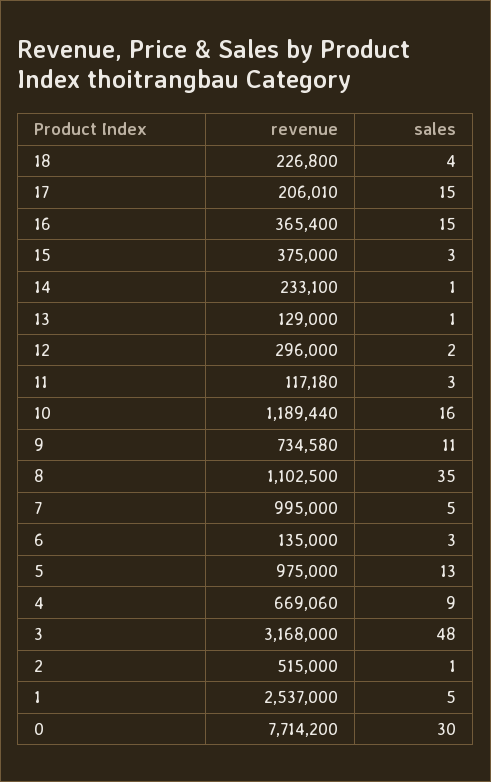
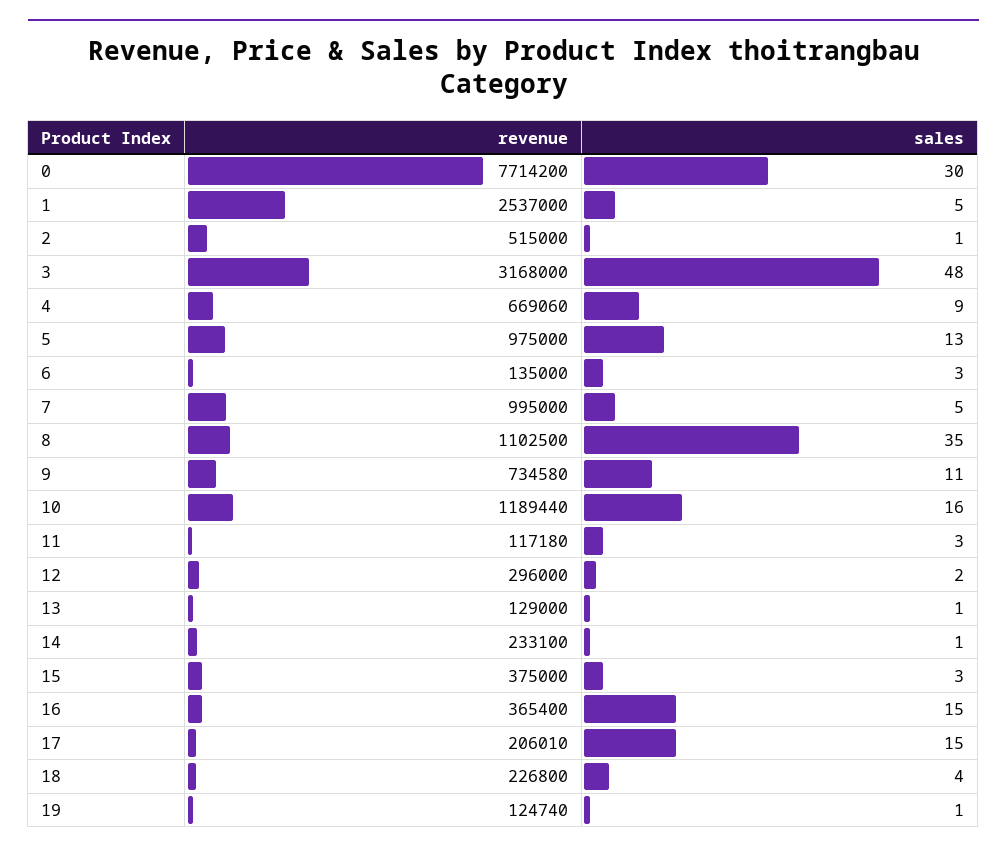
  {
    "revenue": {
      "18": 226800,
      "17": 206010,
      "16": 365400,
      "15": 375000,
      "14": 233100,
      "13": 129000,
      "12": 296000,
      "11": 117180,
      "10": 1189440,
      "9": 734580,
      "8": 1102500,
      "7": 995000,
      "6": 135000,
      "5": 975000,
      "4": 669060,
      "3": 3168000,
      "2": 515000,
      "1": 2537000,
-     "0": 7714200
+     "0": 7714200,
+     "19": 124740
    },
    "sales": {
      "18": 4,
      "17": 15,
      "16": 15,
      "15": 3,
      "14": 1,
      "13": 1,
      "12": 2,
      "11": 3,
      "10": 16,
      "9": 11,
      "8": 35,
      "7": 5,
      "6": 3,
      "5": 13,
      "4": 9,
      "3": 48,
      "2": 1,
      "1": 5,
-     "0": 30
+     "0": 30,
+     "19": 1
    }
  }

